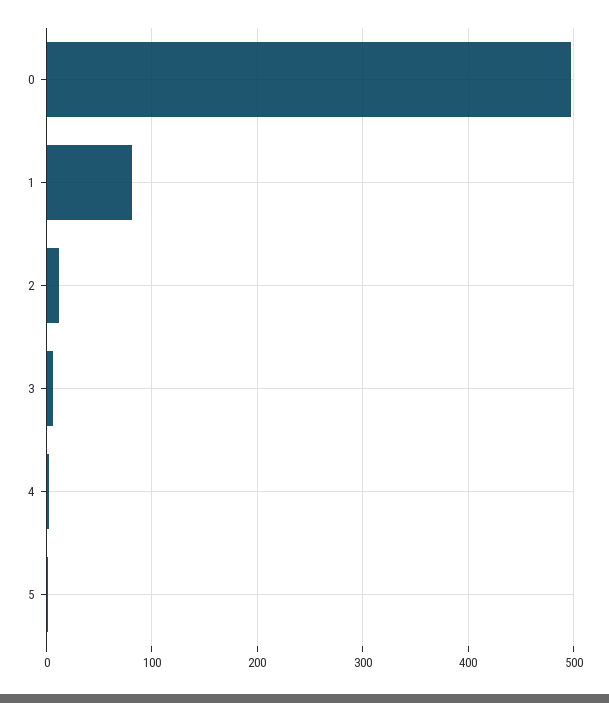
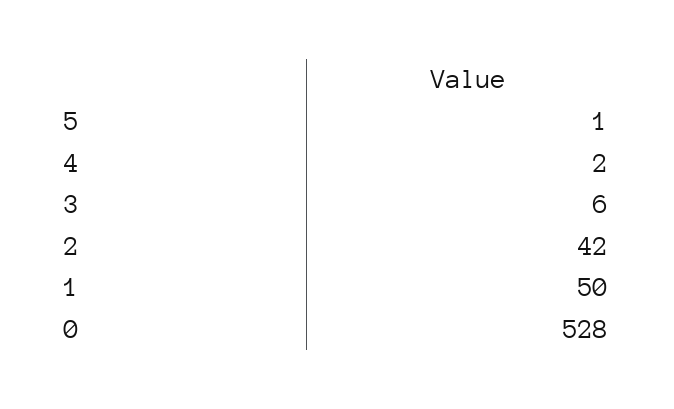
  {
-   "0": 500,
+   "0": 528,
-   "1": 80,
+   "1": 50,
-   "2": 10,
+   "2": 42,
    "3": 6,
    "4": 2,
    "5": 1
  }

